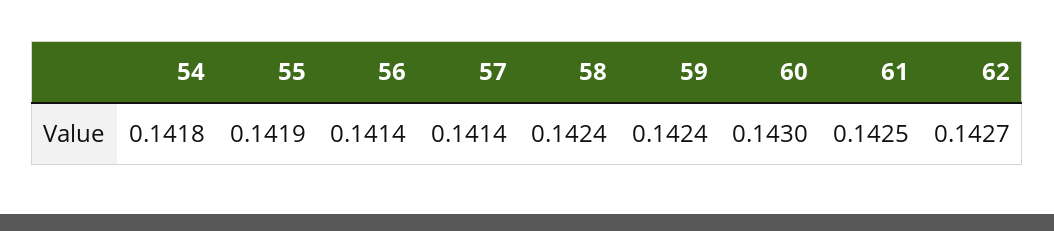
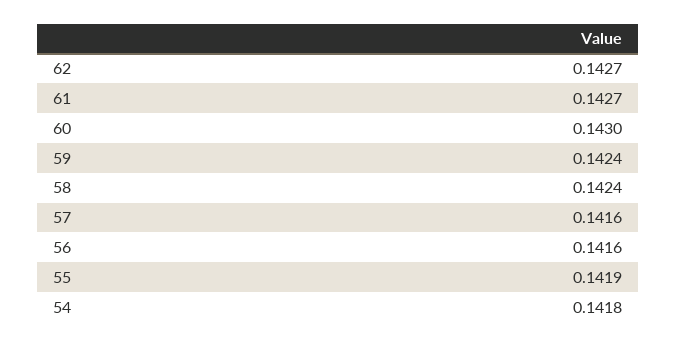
  {
    "54": 0.1418,
    "55": 0.1419,
-   "56": 0.1414,
+   "56": 0.1416,
-   "57": 0.1414,
+   "57": 0.1416,
    "58": 0.1424,
    "59": 0.1424,
    "60": 0.143,
-   "61": 0.1425,
+   "61": 0.1427,
    "62": 0.1427
  }

